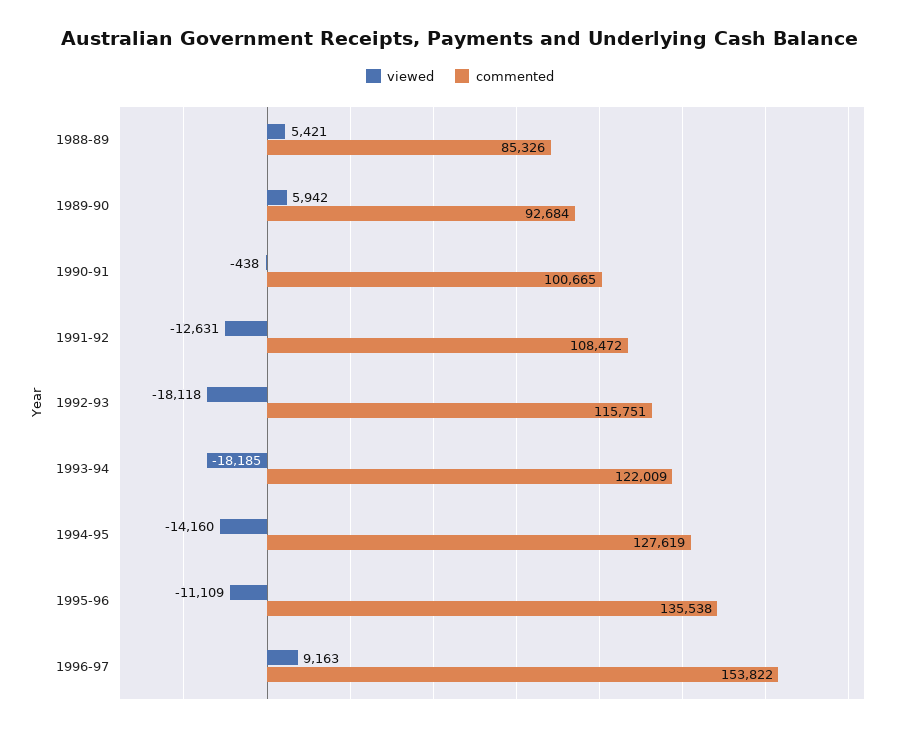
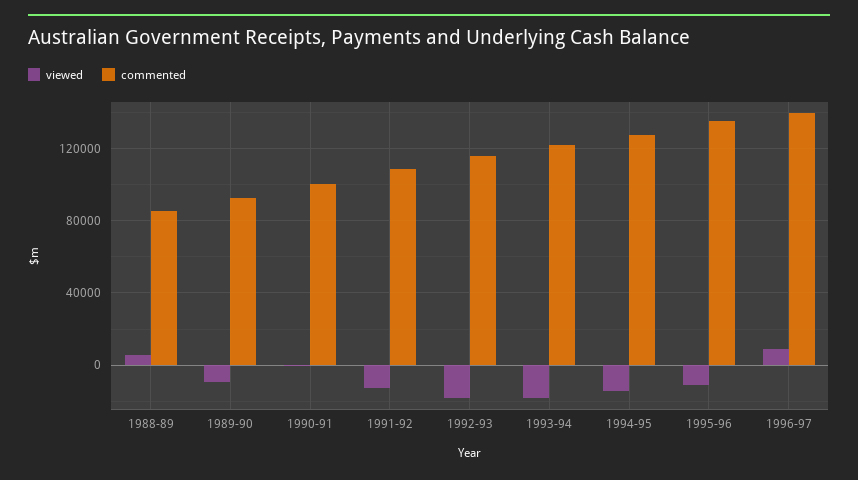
  {
    "viewed": {
      "1988-89": 5421,
-     "1989-90": 5942,
+     "1989-90": -10000,
      "1990-91": -438,
      "1991-92": -12631,
      "1992-93": -18118,
      "1993-94": -18185,
      "1994-95": -14160,
      "1995-96": -11109,
      "1996-97": 9163
    },
    "commented": {
      "1988-89": 85326,
      "1989-90": 92684,
      "1990-91": 100665,
      "1991-92": 108472,
      "1992-93": 115751,
      "1993-94": 122009,
      "1994-95": 127619,
      "1995-96": 135538,
-     "1996-97": 153822
+     "1996-97": 140000
    }
  }

